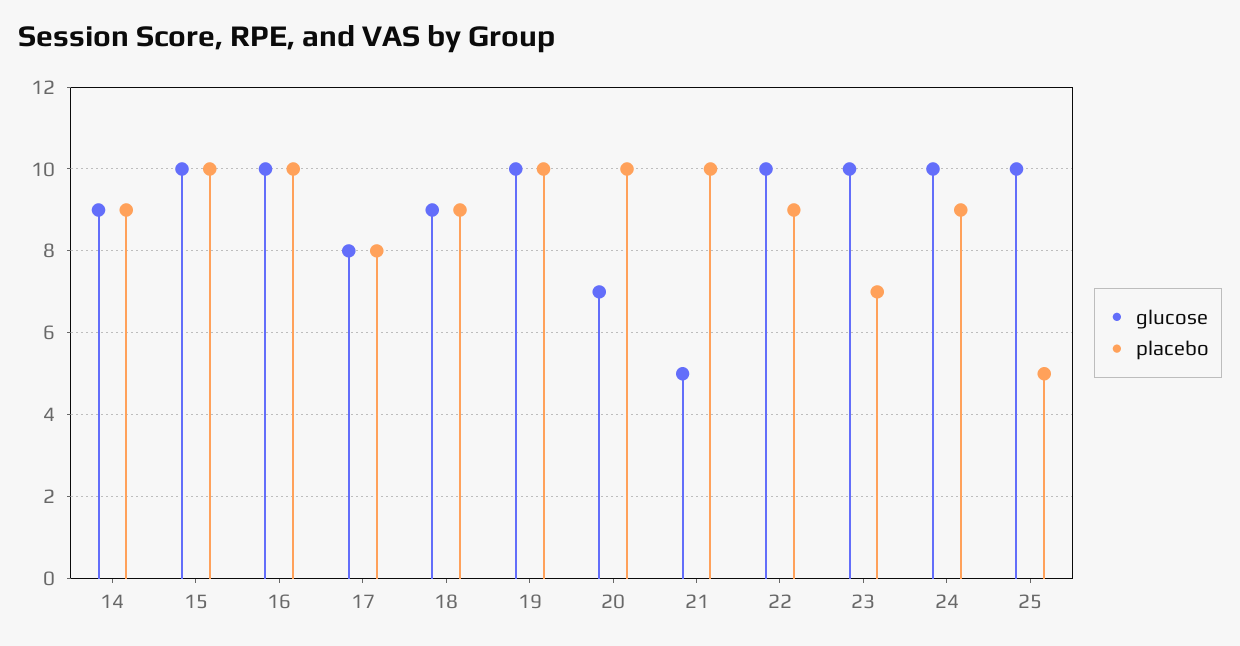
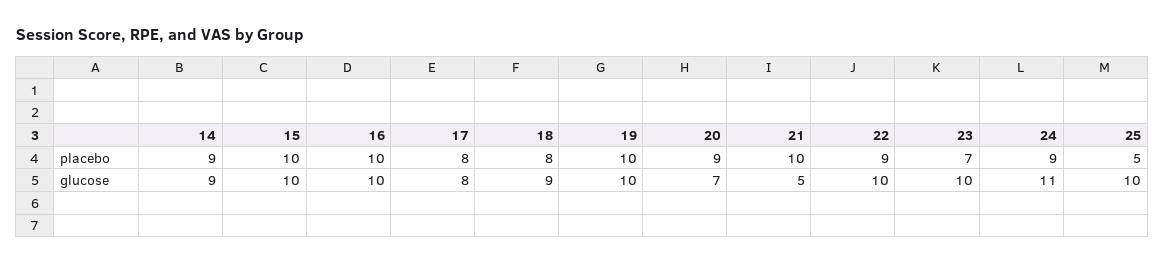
  {
    "glucose": {
      "14": 9,
      "15": 10,
      "16": 10,
      "17": 8,
      "18": 9,
      "19": 10,
      "20": 7,
      "21": 5,
      "22": 10,
      "23": 10,
-     "24": 10,
+     "24": 11,
      "25": 10
    },
    "placebo": {
      "14": 9,
      "15": 10,
      "16": 10,
      "17": 8,
-     "18": 9,
+     "18": 8,
      "19": 10,
-     "20": 10,
+     "20": 9,
      "21": 10,
      "22": 9,
      "23": 7,
      "24": 9,
      "25": 5
    }
  }

